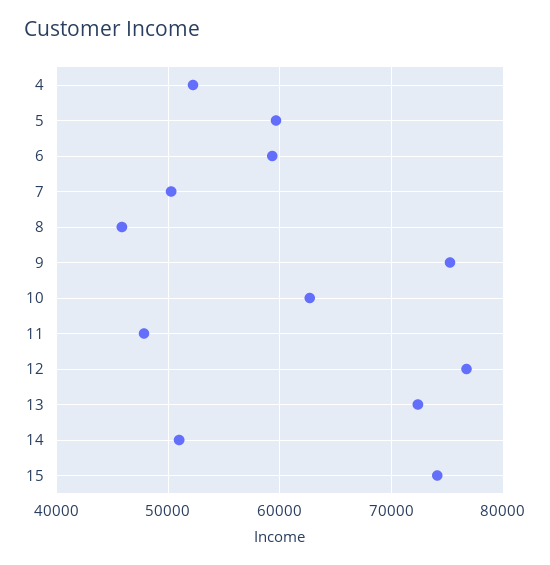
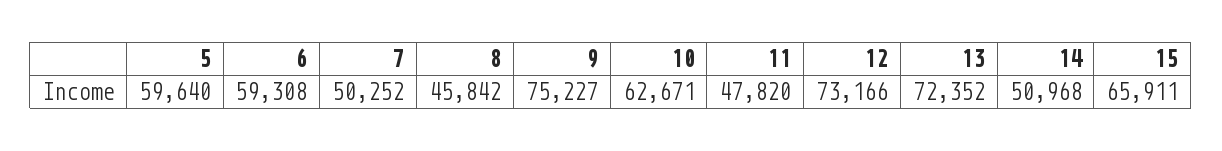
  {
-   "4": 52000,
    "5": 59640,
    "6": 59308,
    "7": 50252,
    "8": 45842,
    "9": 75227,
    "10": 62671,
    "11": 47820,
-   "12": 77000,
+   "12": 73166,
    "13": 72352,
    "14": 50968,
-   "15": 74000
+   "15": 65911
  }

